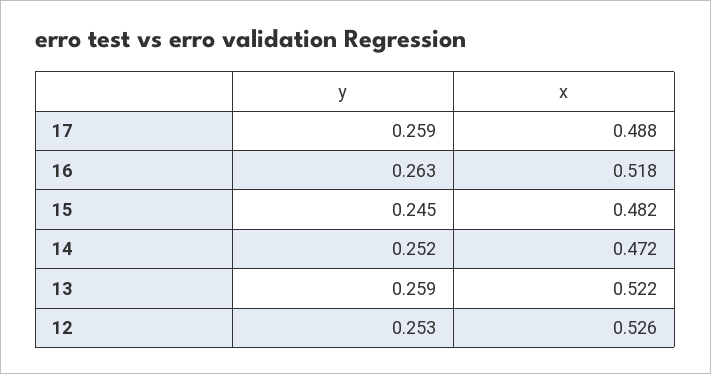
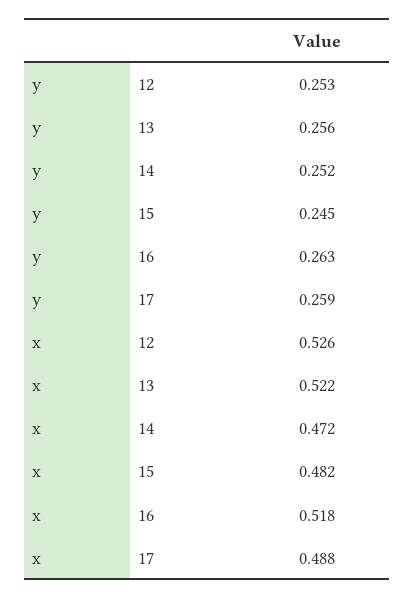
  {
    "y": {
      "17": 0.259,
      "16": 0.263,
      "15": 0.245,
      "14": 0.252,
-     "13": 0.259,
+     "13": 0.256,
      "12": 0.253
    },
    "x": {
      "17": 0.488,
      "16": 0.518,
      "15": 0.482,
      "14": 0.472,
      "13": 0.522,
      "12": 0.526
    }
  }

